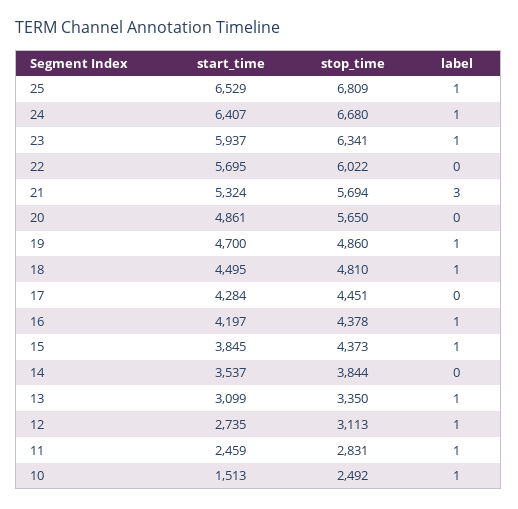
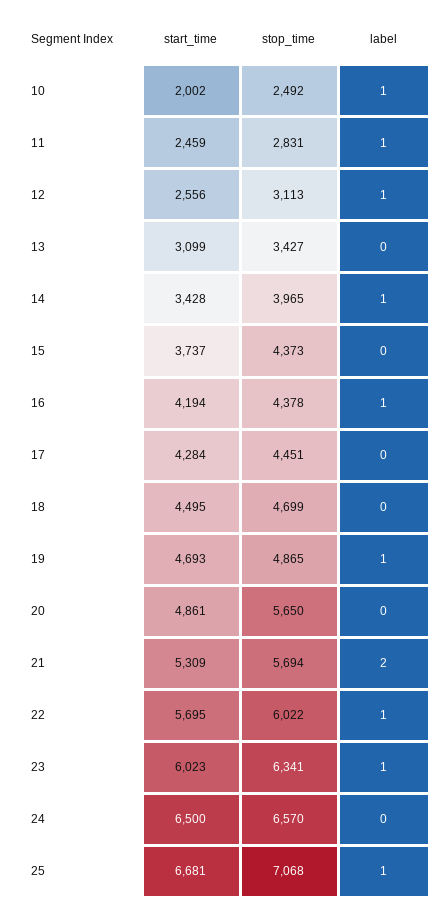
  {
    "start_time": {
-     "25": 6529,
+     "25": 6681,
-     "24": 6407,
+     "24": 6500,
-     "23": 5937,
+     "23": 6023,
      "22": 5695,
-     "21": 5324,
+     "21": 5309,
      "20": 4861,
-     "19": 4700,
+     "19": 4693,
      "18": 4495,
      "17": 4284,
-     "16": 4197,
+     "16": 4194,
-     "15": 3845,
+     "15": 3737,
-     "14": 3537,
+     "14": 3428,
      "13": 3099,
-     "12": 2735,
+     "12": 2556,
      "11": 2459,
-     "10": 1513
+     "10": 2002
    },
    "stop_time": {
-     "25": 6809,
+     "25": 7068,
-     "24": 6680,
+     "24": 6570,
      "23": 6341,
      "22": 6022,
      "21": 5694,
      "20": 5650,
-     "19": 4860,
+     "19": 4865,
-     "18": 4810,
+     "18": 4699,
      "17": 4451,
      "16": 4378,
      "15": 4373,
-     "14": 3844,
+     "14": 3965,
-     "13": 3350,
+     "13": 3427,
      "12": 3113,
      "11": 2831,
      "10": 2492
    },
    "label": {
      "25": 1,
-     "24": 1,
+     "24": 0,
      "23": 1,
-     "22": 0,
+     "22": 1,
-     "21": 3,
+     "21": 2,
      "20": 0,
      "19": 1,
-     "18": 1,
+     "18": 0,
      "17": 0,
      "16": 1,
-     "15": 1,
+     "15": 0,
-     "14": 0,
+     "14": 1,
-     "13": 1,
+     "13": 0,
      "12": 1,
      "11": 1,
      "10": 1
    }
  }

